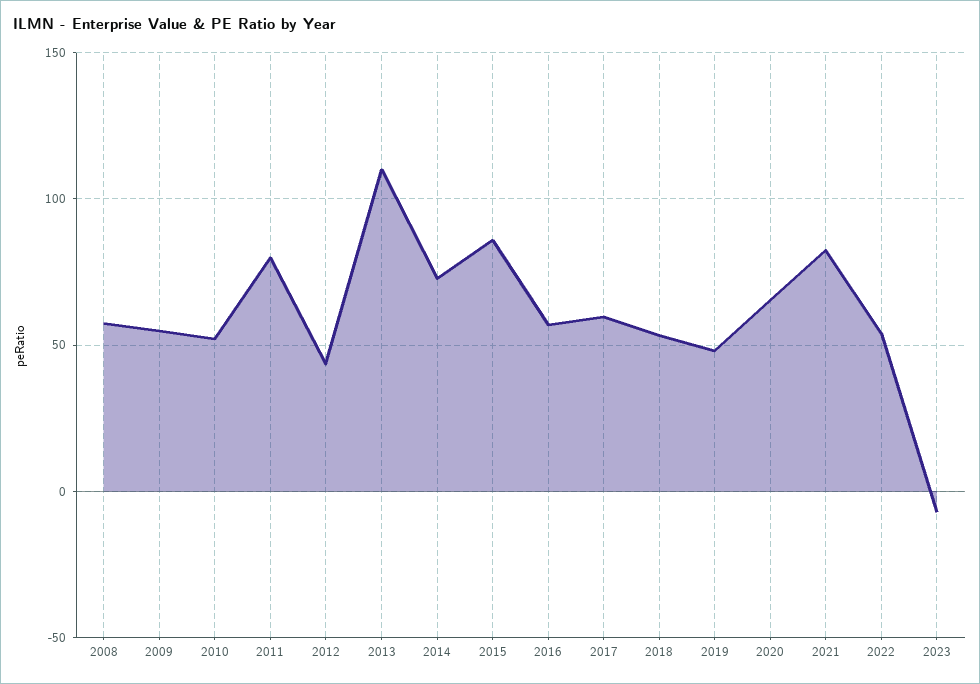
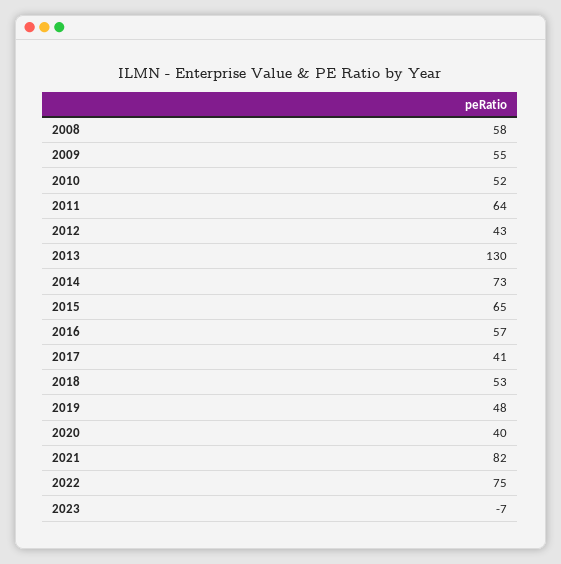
  {
    "2008": 58,
    "2009": 55,
    "2010": 52,
-   "2011": 80,
+   "2011": 64,
    "2012": 43,
-   "2013": 110,
+   "2013": 130,
    "2014": 73,
-   "2015": 85,
+   "2015": 65,
    "2016": 57,
-   "2017": 60,
+   "2017": 41,
    "2018": 53,
    "2019": 48,
-   "2020": 65,
+   "2020": 40,
    "2021": 82,
-   "2022": 55,
+   "2022": 75,
    "2023": -7
  }

